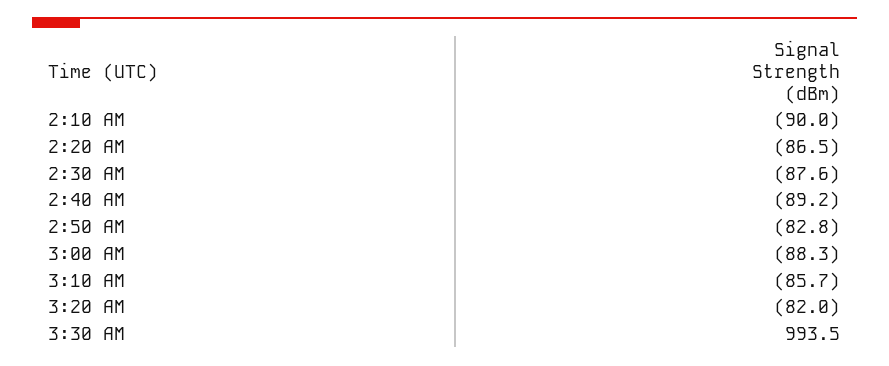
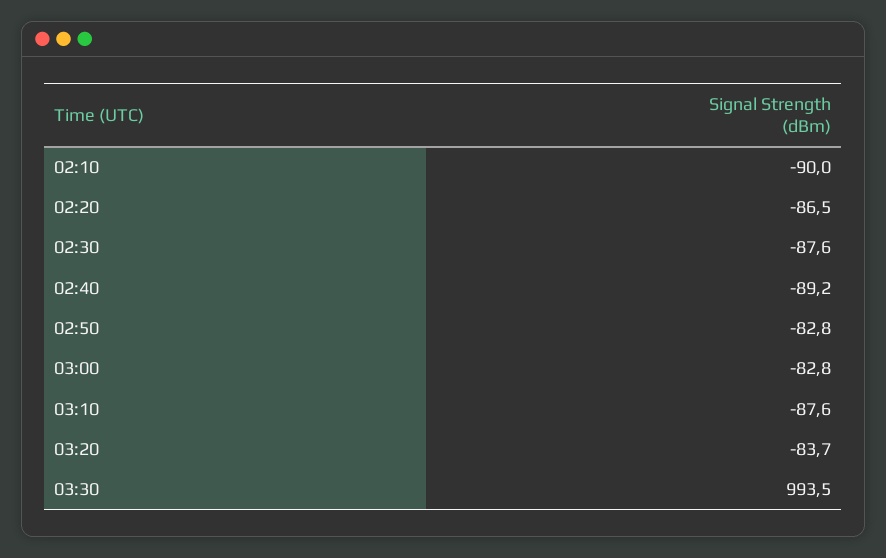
  {
    "2:10 AM": -90,
    "2:20 AM": -86.5,
    "2:30 AM": -87.6,
    "2:40 AM": -89.2,
    "2:50 AM": -82.8,
-   "3:00 AM": -88.3,
+   "3:00 AM": -82.8,
-   "3:10 AM": -85.7,
+   "3:10 AM": -87.6,
-   "3:20 AM": -82,
+   "3:20 AM": -83.7,
    "3:30 AM": 993.5
  }

